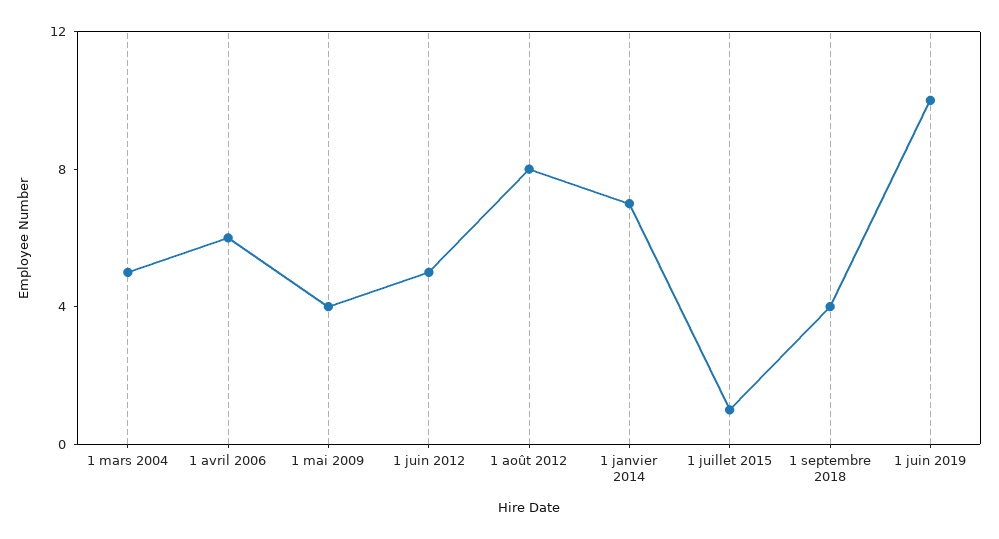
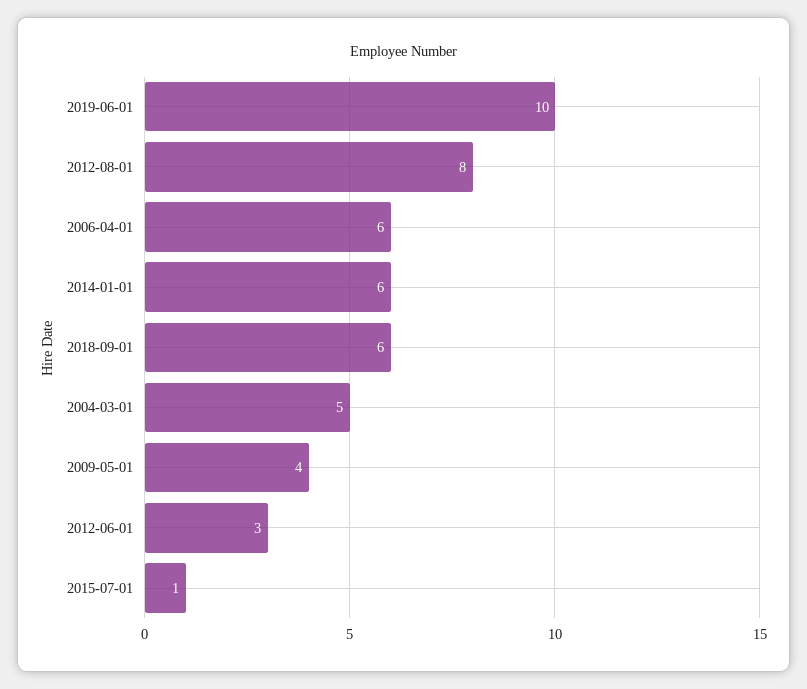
  {
    "1 mars 2004": 5,
    "1 avril 2006": 6,
    "1 mai 2009": 4,
-   "1 juin 2012": 5,
+   "1 juin 2012": 3,
    "1 août 2012": 8,
-   "1 janvier 2014": 7,
+   "1 janvier 2014": 6,
    "1 juillet 2015": 1,
-   "1 septembre 2018": 4,
+   "1 septembre 2018": 6,
    "1 juin 2019": 10
  }

